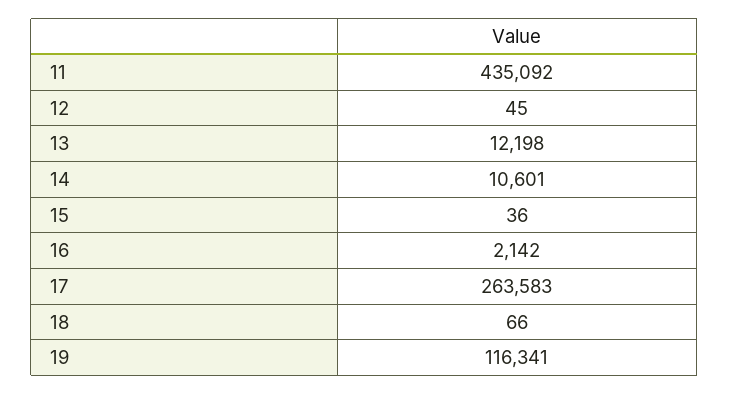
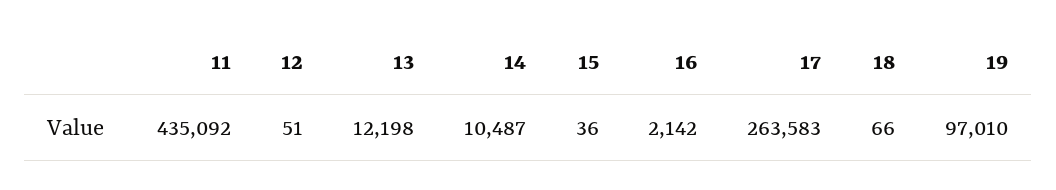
  {
    "11": 435092,
-   "12": 45,
+   "12": 51,
    "13": 12198,
-   "14": 10601,
+   "14": 10487,
    "15": 36,
    "16": 2142,
    "17": 263583,
    "18": 66,
-   "19": 116341
+   "19": 97010
  }

